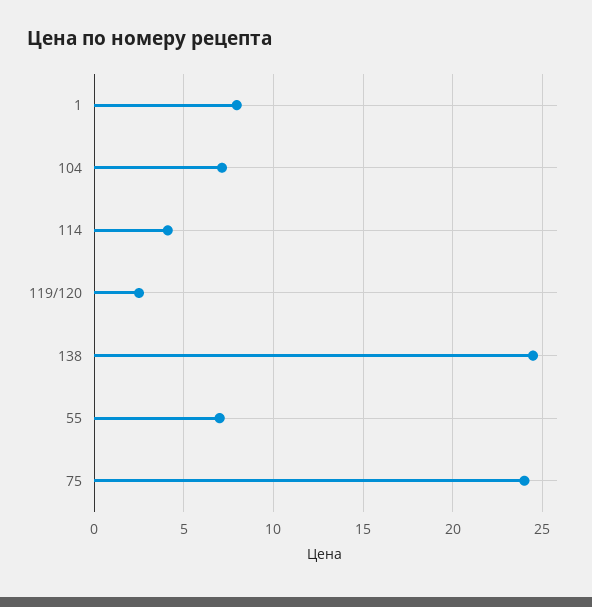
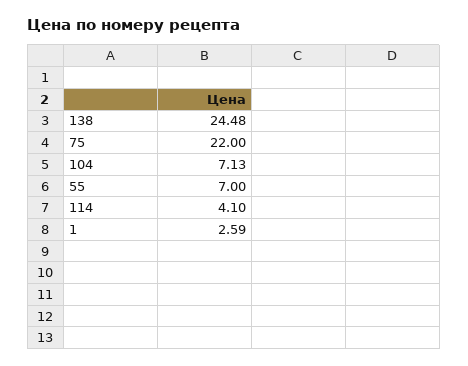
  {
-   "1": 8,
+   "1": 2.59,
    "104": 7.13,
    "114": 4.1,
-   "119/120": 2.5,
    "138": 24.48,
    "55": 7,
-   "75": 24
+   "75": 22
  }

